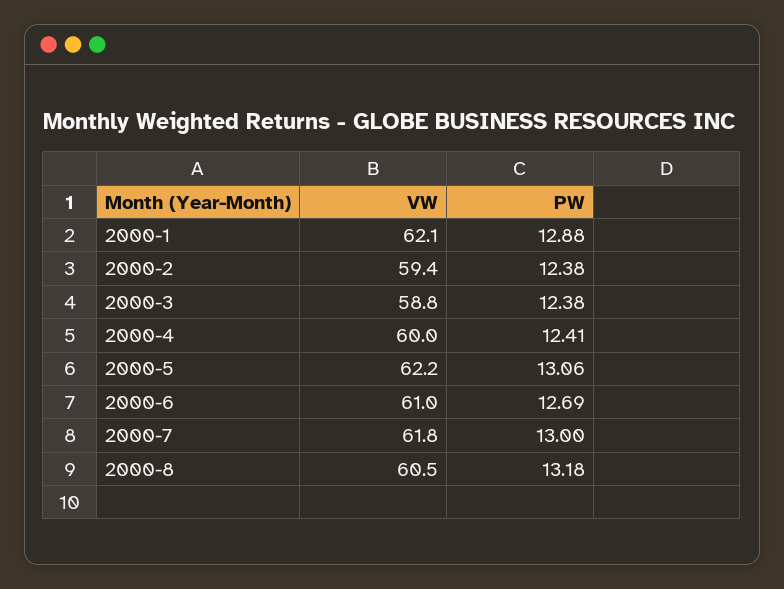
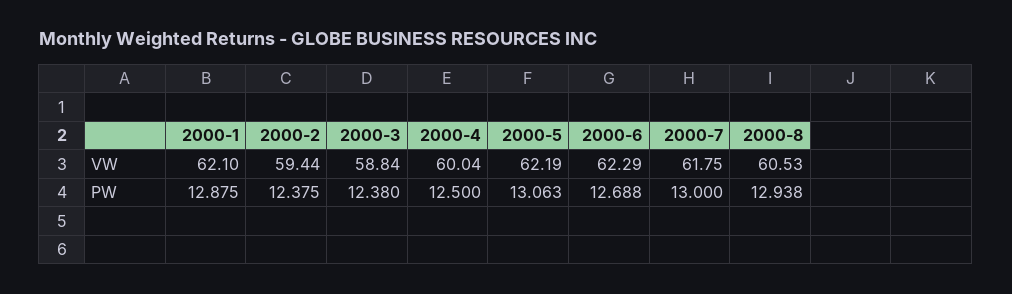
  {
    "VW": {
      "2000-1": 62.1,
      "2000-2": 59.44,
      "2000-3": 58.84,
      "2000-4": 60.04,
      "2000-5": 62.19,
-     "2000-6": 61,
+     "2000-6": 62.29,
      "2000-7": 61.75,
      "2000-8": 60.53
    },
    "PW": {
      "2000-1": 12.875,
      "2000-2": 12.375,
      "2000-3": 12.38,
-     "2000-4": 12.41,
+     "2000-4": 12.5,
      "2000-5": 13.063,
      "2000-6": 12.688,
      "2000-7": 13,
-     "2000-8": 13.18
+     "2000-8": 12.938
    }
  }

